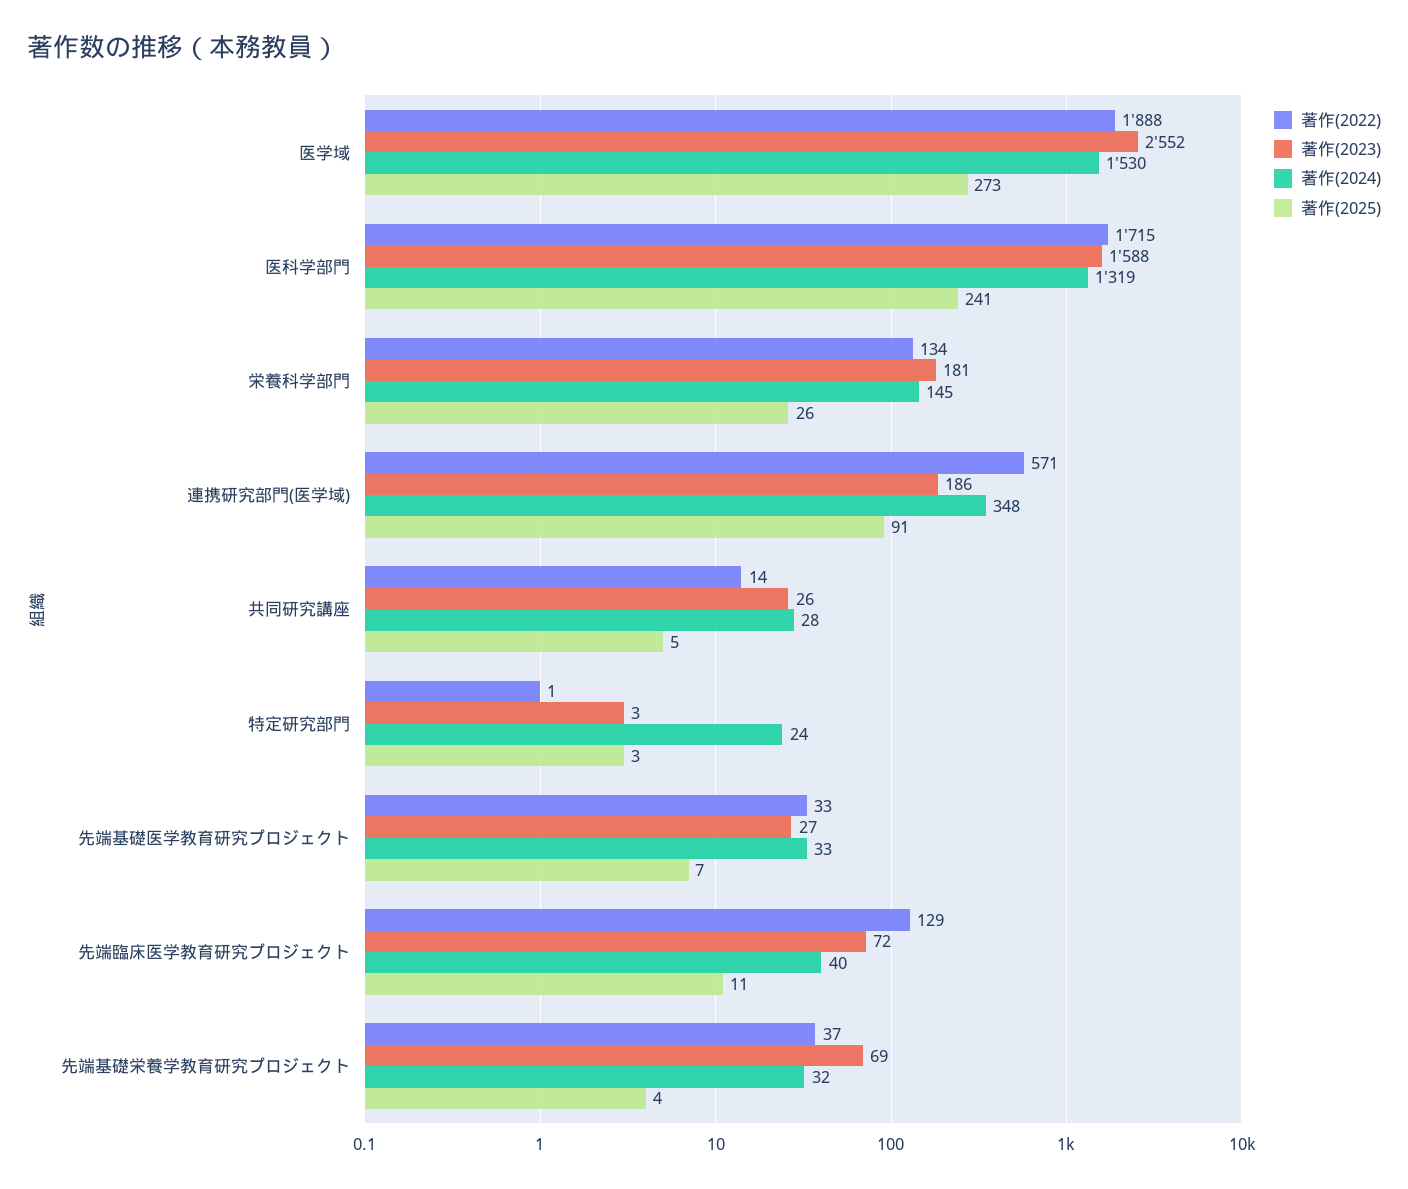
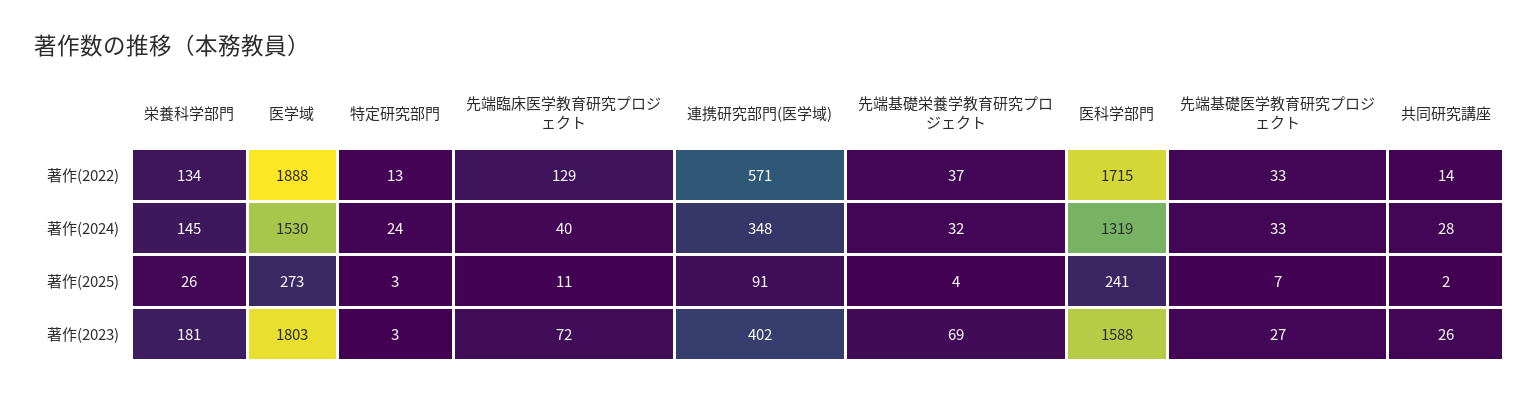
  {
    "著作(2022)": {
      "医学域": 1888,
      "医科学部門": 1715,
      "栄養科学部門": 134,
      "連携研究部門(医学域)": 571,
      "共同研究講座": 14,
-     "特定研究部門": 1,
+     "特定研究部門": 13,
      "先端基礎医学教育研究プロジェクト": 33,
      "先端臨床医学教育研究プロジェクト": 129,
      "先端基礎栄養学教育研究プロジェクト": 37
    },
    "著作(2023)": {
-     "医学域": 2552,
+     "医学域": 1803,
      "医科学部門": 1588,
      "栄養科学部門": 181,
-     "連携研究部門(医学域)": 186,
+     "連携研究部門(医学域)": 402,
      "共同研究講座": 26,
      "特定研究部門": 3,
      "先端基礎医学教育研究プロジェクト": 27,
      "先端臨床医学教育研究プロジェクト": 72,
      "先端基礎栄養学教育研究プロジェクト": 69
    },
    "著作(2024)": {
      "医学域": 1530,
      "医科学部門": 1319,
      "栄養科学部門": 145,
      "連携研究部門(医学域)": 348,
      "共同研究講座": 28,
      "特定研究部門": 24,
      "先端基礎医学教育研究プロジェクト": 33,
      "先端臨床医学教育研究プロジェクト": 40,
      "先端基礎栄養学教育研究プロジェクト": 32
    },
    "著作(2025)": {
      "医学域": 273,
      "医科学部門": 241,
      "栄養科学部門": 26,
      "連携研究部門(医学域)": 91,
-     "共同研究講座": 5,
+     "共同研究講座": 2,
      "特定研究部門": 3,
      "先端基礎医学教育研究プロジェクト": 7,
      "先端臨床医学教育研究プロジェクト": 11,
      "先端基礎栄養学教育研究プロジェクト": 4
    }
  }

